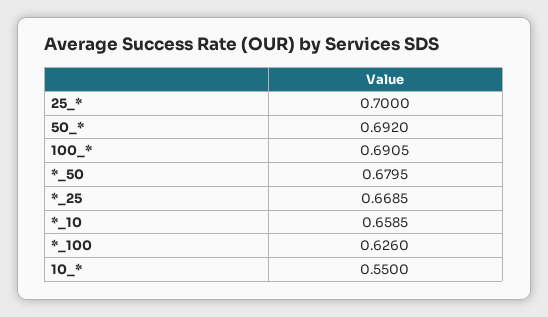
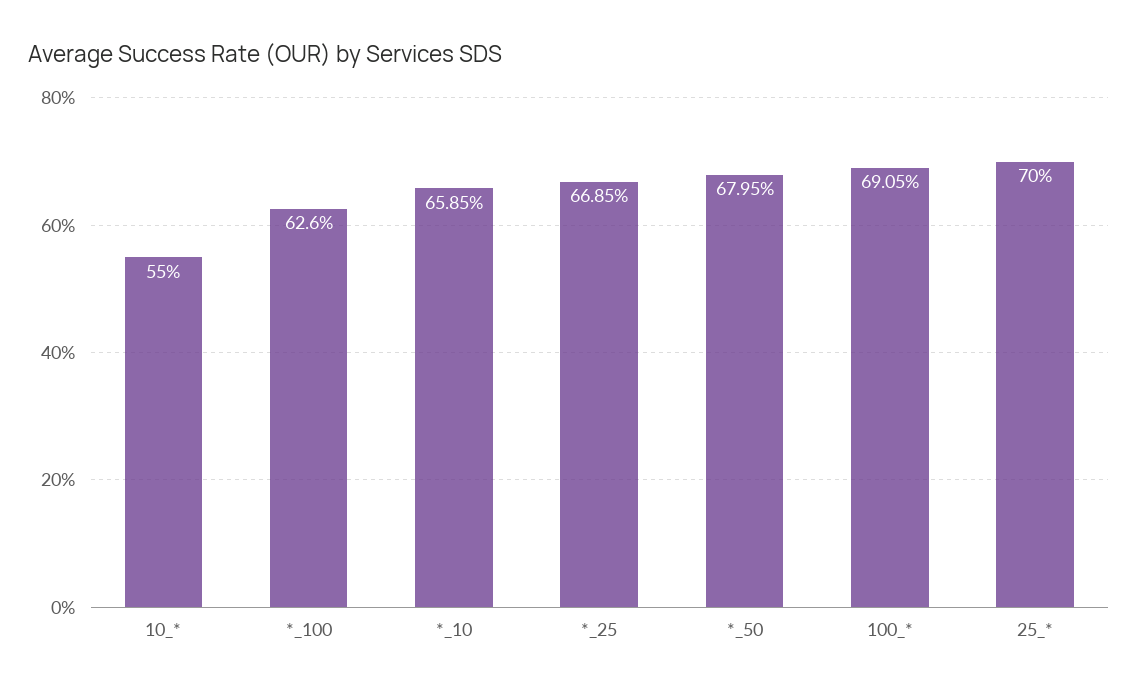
  {
    "25_*": 0.7,
-   "50_*": 0.692,
    "100_*": 0.6905,
    "*_50": 0.6795,
    "*_25": 0.6685,
    "*_10": 0.6585,
    "*_100": 0.626,
    "10_*": 0.55
  }

